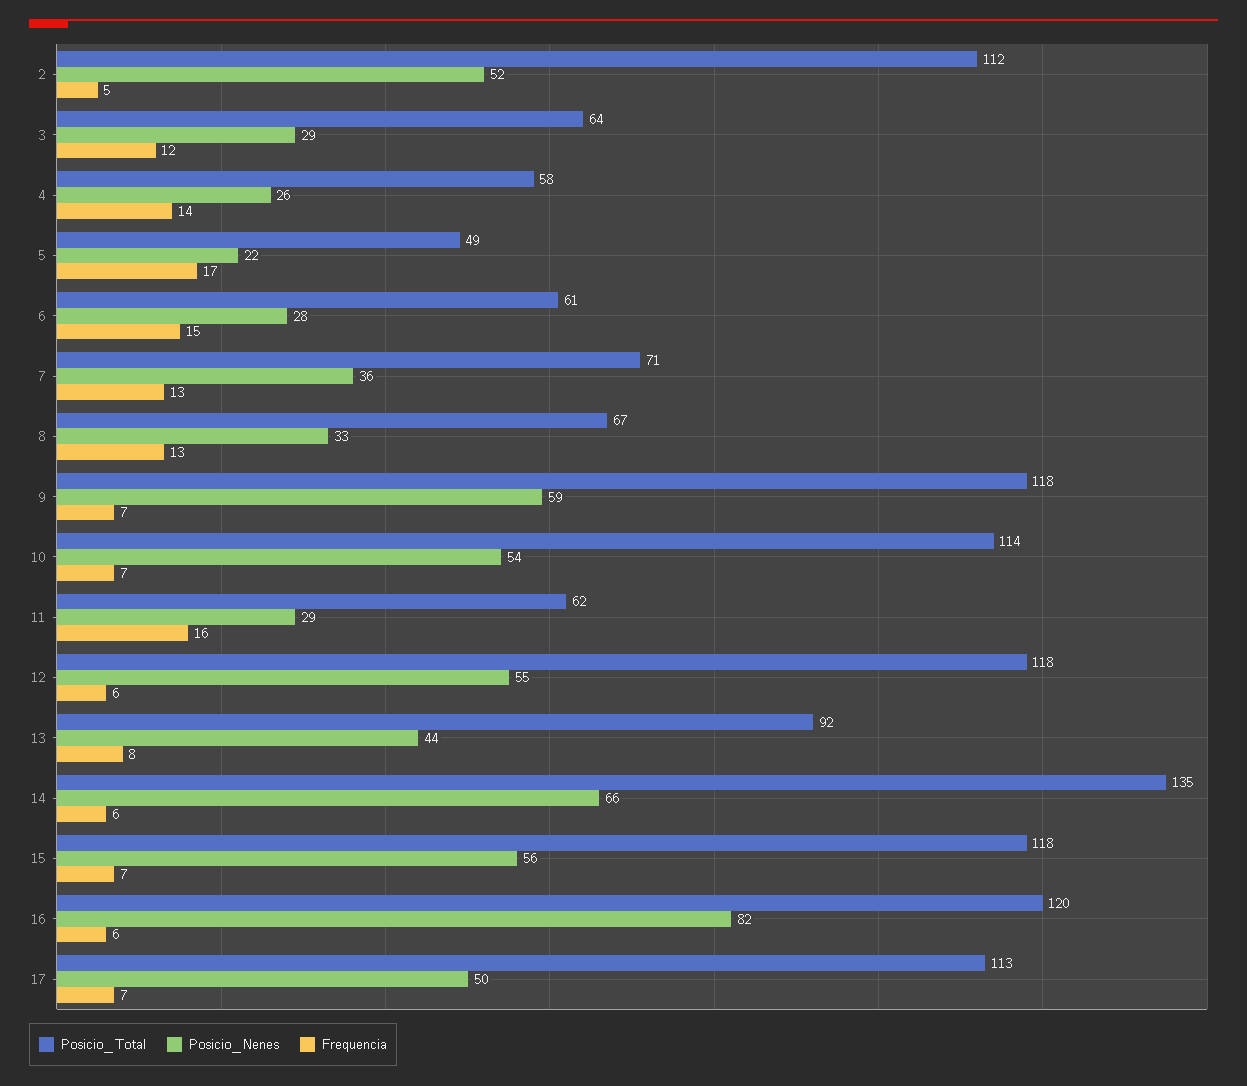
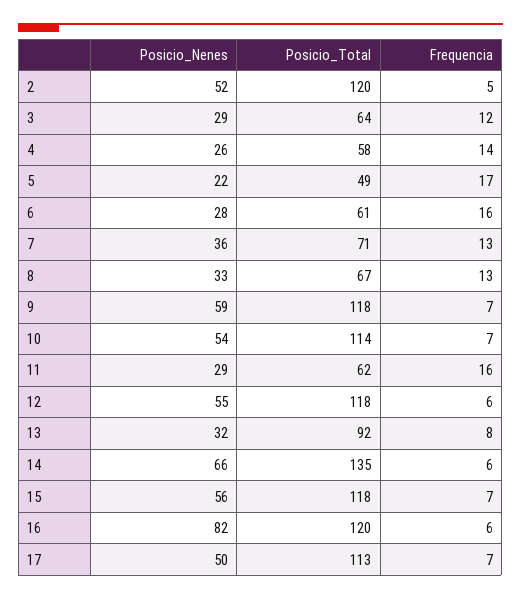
  {
    "Posicio_Total": {
-     "2": 112,
+     "2": 120,
      "3": 64,
      "4": 58,
      "5": 49,
      "6": 61,
      "7": 71,
      "8": 67,
      "9": 118,
      "10": 114,
      "11": 62,
      "12": 118,
      "13": 92,
      "14": 135,
      "15": 118,
      "16": 120,
      "17": 113
    },
    "Posicio_Nenes": {
      "2": 52,
      "3": 29,
      "4": 26,
      "5": 22,
      "6": 28,
      "7": 36,
      "8": 33,
      "9": 59,
      "10": 54,
      "11": 29,
      "12": 55,
-     "13": 44,
+     "13": 32,
      "14": 66,
      "15": 56,
      "16": 82,
      "17": 50
    },
    "Frequencia": {
      "2": 5,
      "3": 12,
      "4": 14,
      "5": 17,
-     "6": 15,
+     "6": 16,
      "7": 13,
      "8": 13,
      "9": 7,
      "10": 7,
      "11": 16,
      "12": 6,
      "13": 8,
      "14": 6,
      "15": 7,
      "16": 6,
      "17": 7
    }
  }

